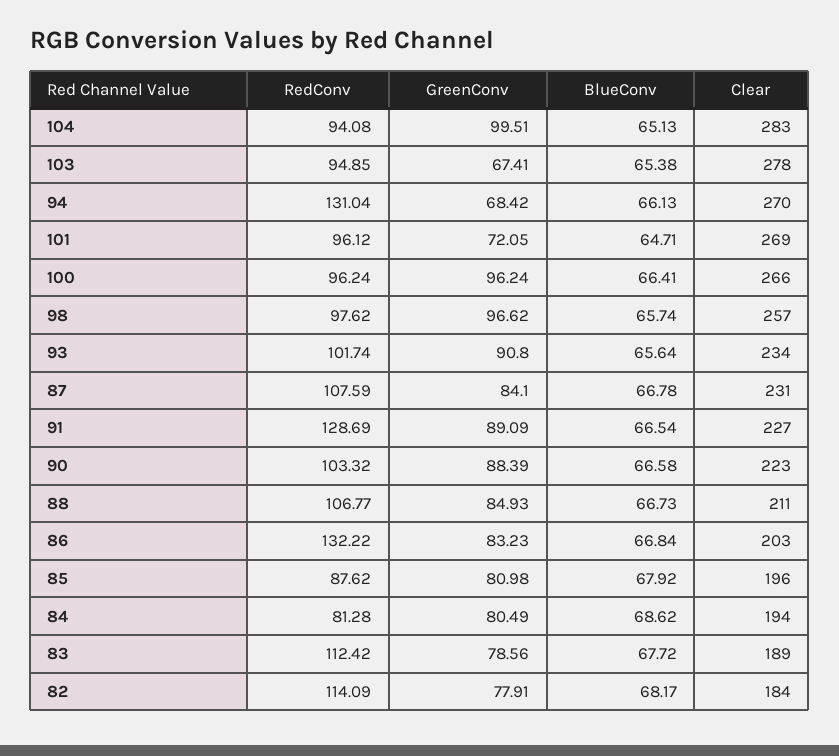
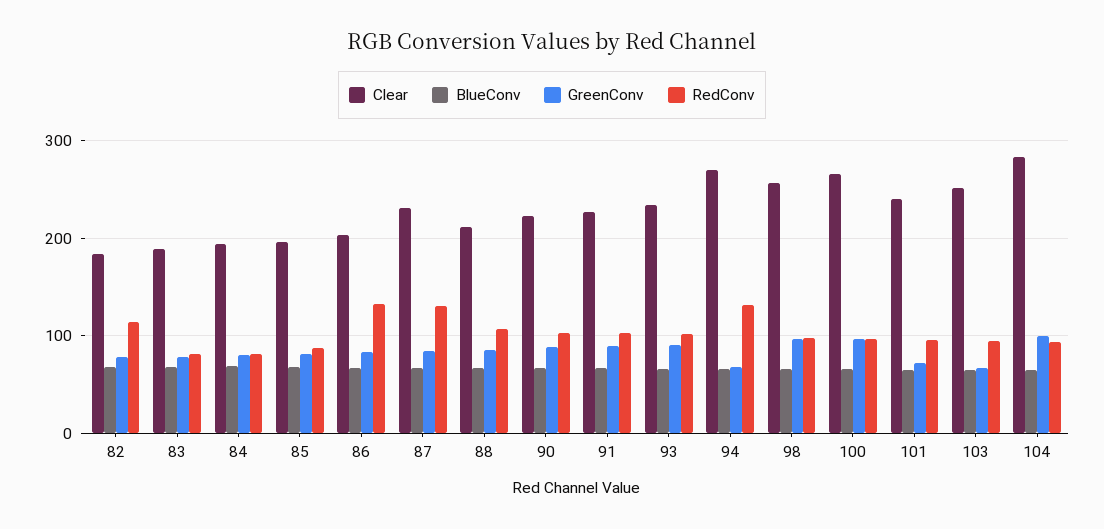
  {
    "RedConv": {
      "104": 94.08,
      "103": 94.85,
      "94": 131.04,
      "101": 96.12,
      "100": 96.24,
      "98": 97.62,
      "93": 101.74,
-     "87": 107.59,
+     "87": 130,
-     "91": 128.69,
+     "91": 100,
      "90": 103.32,
      "88": 106.77,
      "86": 132.22,
      "85": 87.62,
      "84": 81.28,
-     "83": 112.42,
+     "83": 80,
      "82": 114.09
    },
    "GreenConv": {
      "104": 99.51,
      "103": 67.41,
      "94": 68.42,
      "101": 72.05,
      "100": 96.24,
      "98": 96.62,
      "93": 90.8,
      "87": 84.1,
      "91": 89.09,
      "90": 88.39,
      "88": 84.93,
      "86": 83.23,
      "85": 80.98,
      "84": 80.49,
      "83": 78.56,
      "82": 77.91
    },
    "BlueConv": {
      "104": 65.13,
      "103": 65.38,
      "94": 66.13,
      "101": 64.71,
      "100": 66.41,
      "98": 65.74,
      "93": 65.64,
      "87": 66.78,
      "91": 66.54,
      "90": 66.58,
      "88": 66.73,
      "86": 66.84,
      "85": 67.92,
      "84": 68.62,
      "83": 67.72,
      "82": 68.17
    },
    "Clear": {
      "104": 283,
-     "103": 278,
+     "103": 250,
      "94": 270,
-     "101": 269,
+     "101": 240,
      "100": 266,
      "98": 257,
      "93": 234,
      "87": 231,
      "91": 227,
      "90": 223,
      "88": 211,
      "86": 203,
      "85": 196,
      "84": 194,
      "83": 189,
      "82": 184
    }
  }

